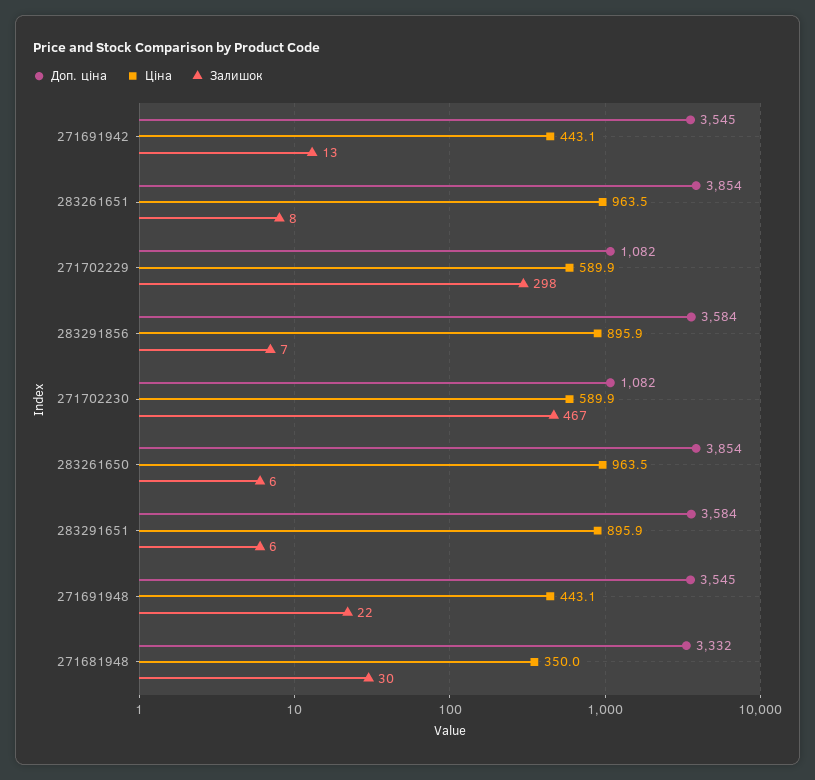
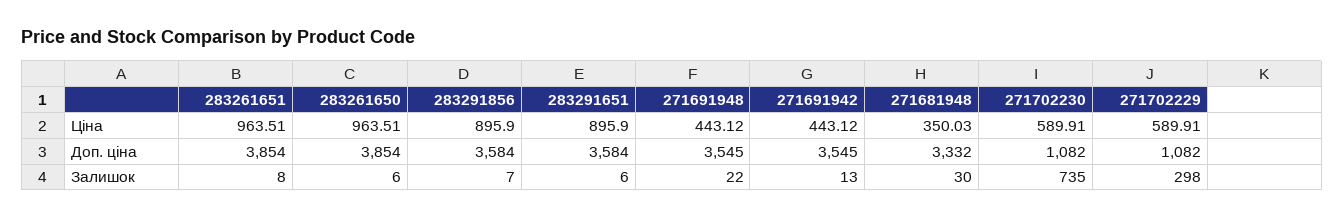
  {
    "Доп. ціна": {
      "271691942": 3545,
      "283261651": 3854,
      "271702229": 1082,
      "283291856": 3584,
      "271702230": 1082,
      "283261650": 3854,
      "283291651": 3584,
      "271691948": 3545,
      "271681948": 3332
    },
    "Ціна": {
      "271691942": 443.12,
      "283261651": 963.51,
      "271702229": 589.91,
      "283291856": 895.9,
      "271702230": 589.91,
      "283261650": 963.51,
      "283291651": 895.9,
      "271691948": 443.12,
      "271681948": 350.03
    },
    "Залишок": {
      "271691942": 13,
      "283261651": 8,
      "271702229": 298,
      "283291856": 7,
-     "271702230": 467,
+     "271702230": 735,
      "283261650": 6,
      "283291651": 6,
      "271691948": 22,
      "271681948": 30
    }
  }

